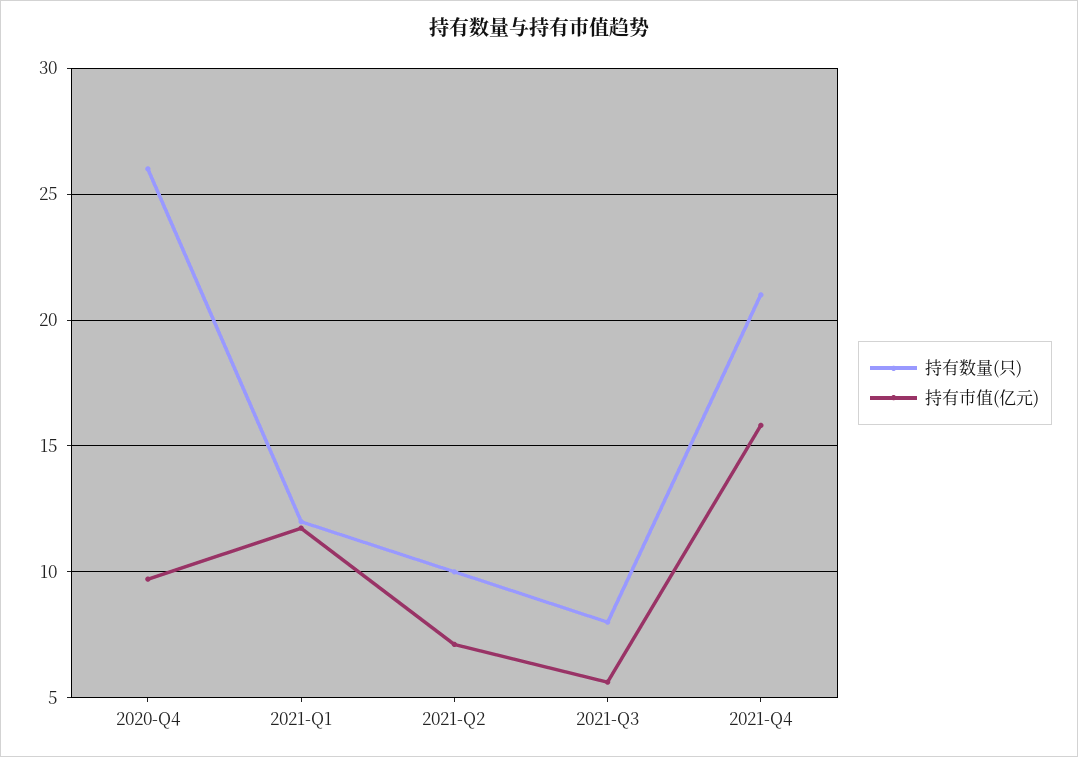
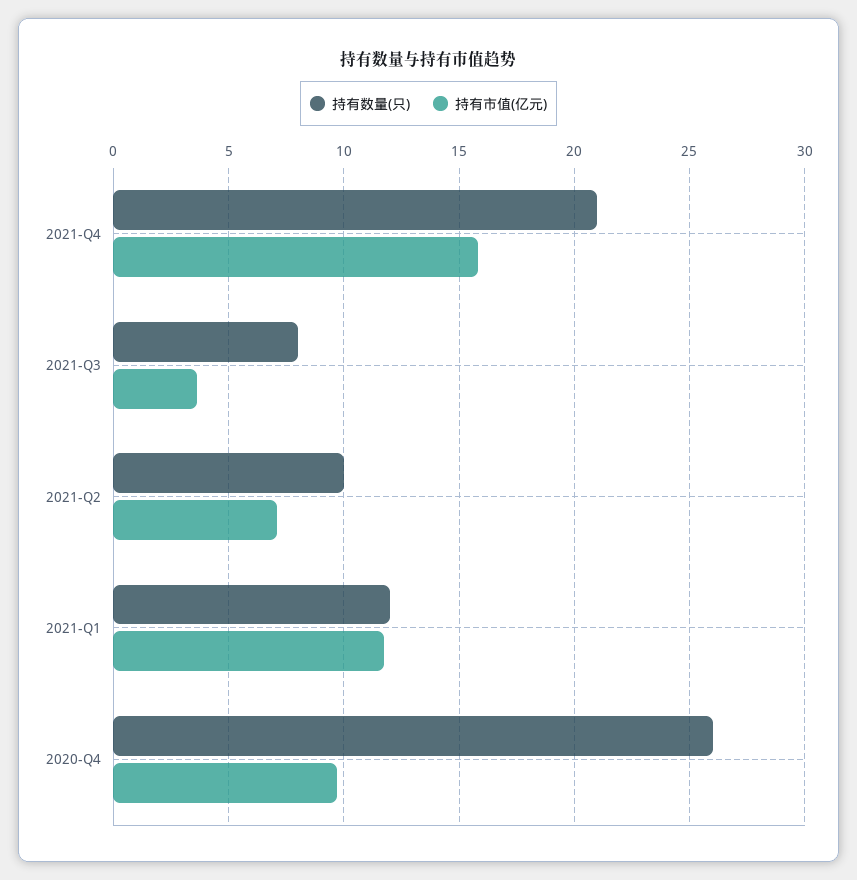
  {
    "持有数量(只)": {
      "2020-Q4": 26,
      "2021-Q1": 12,
      "2021-Q2": 10,
      "2021-Q3": 8,
      "2021-Q4": 21
    },
    "持有市值(亿元)": {
      "2020-Q4": 9.5,
      "2021-Q1": 11.5,
      "2021-Q2": 7,
-     "2021-Q3": 5.5,
+     "2021-Q3": 3.5,
      "2021-Q4": 16
    }
  }

